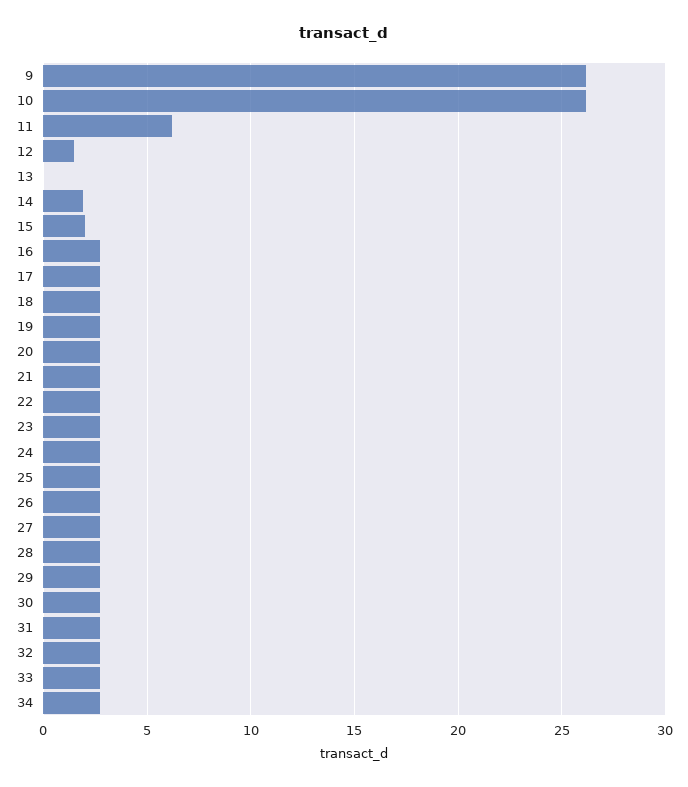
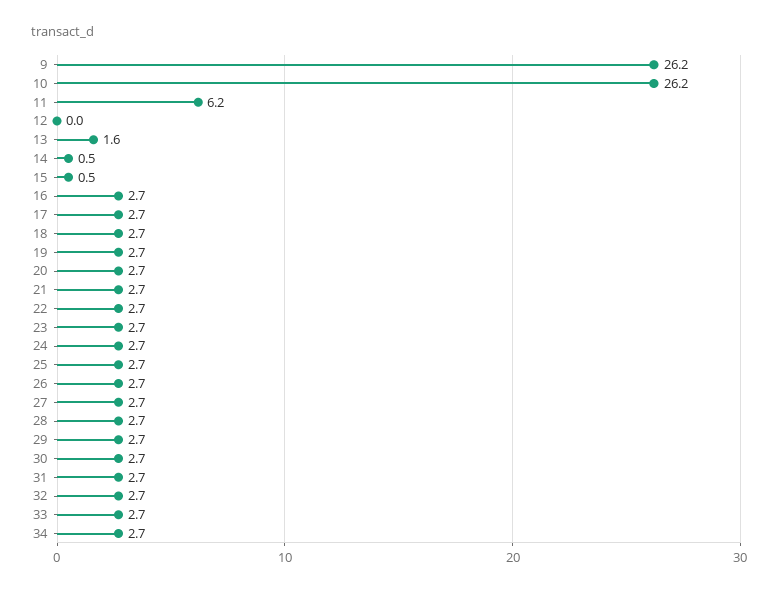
  {
    "9": 26.2,
    "10": 26.2,
    "11": 6.2,
-   "12": 1.5,
+   "12": 0,
-   "13": 0,
+   "13": 1.6,
-   "14": 2,
+   "14": 0.5,
-   "15": 2,
+   "15": 0.5,
    "16": 2.7,
    "17": 2.7,
    "18": 2.7,
    "19": 2.7,
    "20": 2.7,
    "21": 2.7,
    "22": 2.7,
    "23": 2.7,
    "24": 2.7,
    "25": 2.7,
    "26": 2.7,
    "27": 2.7,
    "28": 2.7,
    "29": 2.7,
    "30": 2.7,
    "31": 2.7,
    "32": 2.7,
    "33": 2.7,
    "34": 2.7
  }

